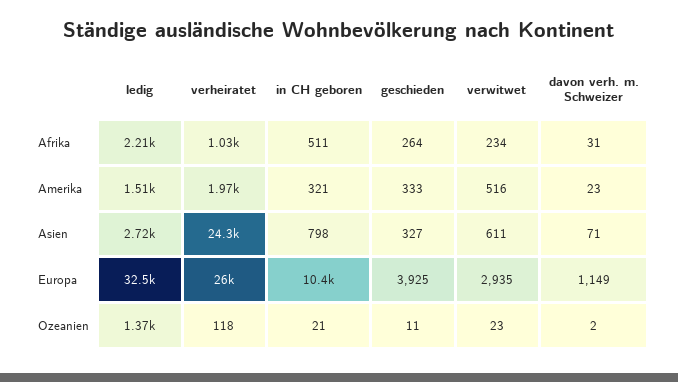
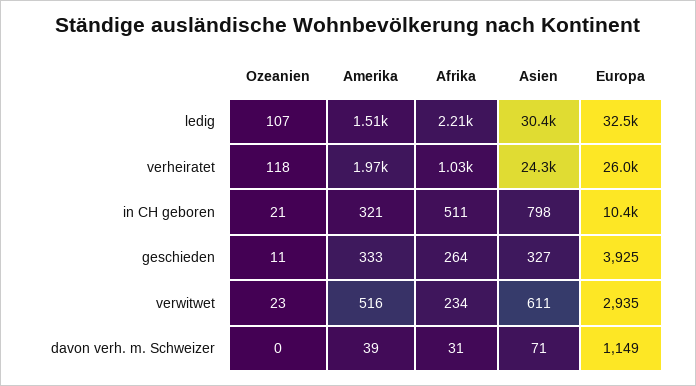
  {
    "ledig": {
      "Afrika": 2210,
      "Amerika": 1510,
-     "Asien": 2720,
+     "Asien": 30400,
      "Europa": 32500,
-     "Ozeanien": 1370
+     "Ozeanien": 107
    },
    "verheiratet": {
      "Afrika": 1030,
      "Amerika": 1970,
      "Asien": 24300,
      "Europa": 26000,
      "Ozeanien": 118
    },
    "in CH geboren": {
      "Afrika": 511,
      "Amerika": 321,
      "Asien": 798,
      "Europa": 10400,
      "Ozeanien": 21
    },
    "geschieden": {
      "Afrika": 264,
      "Amerika": 333,
      "Asien": 327,
      "Europa": 3925,
      "Ozeanien": 11
    },
    "verwitwet": {
      "Afrika": 234,
      "Amerika": 516,
      "Asien": 611,
      "Europa": 2935,
      "Ozeanien": 23
    },
    "davon verh. m. Schweizer": {
      "Afrika": 31,
-     "Amerika": 23,
+     "Amerika": 39,
      "Asien": 71,
      "Europa": 1149,
-     "Ozeanien": 2
+     "Ozeanien": 0
    }
  }

